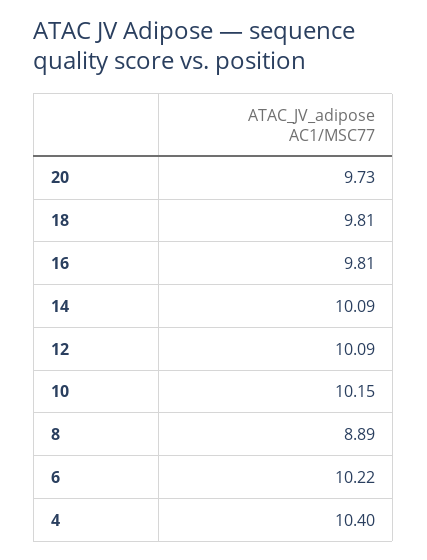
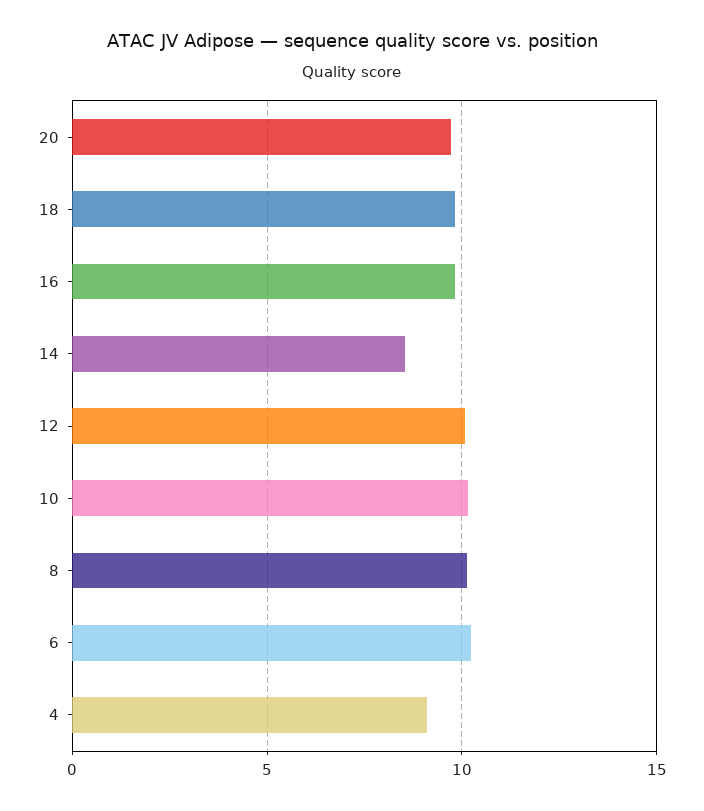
  {
    "20": 9.73,
    "18": 9.81,
    "16": 9.81,
-   "14": 10.09,
+   "14": 8.5,
    "12": 10.09,
    "10": 10.15,
-   "8": 8.89,
+   "8": 10,
    "6": 10.22,
-   "4": 10.4
+   "4": 9
  }

